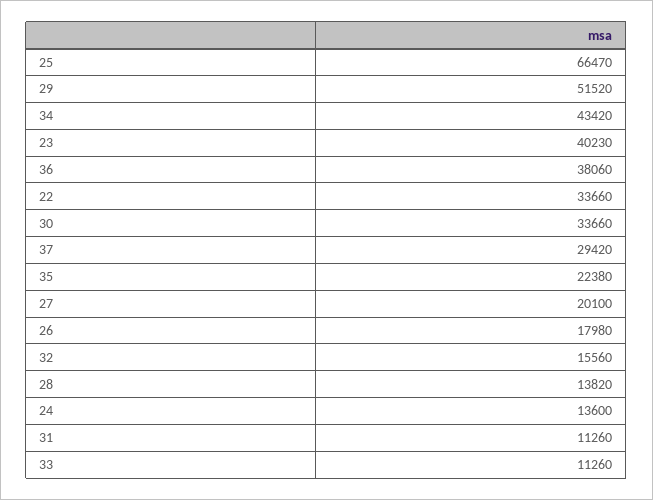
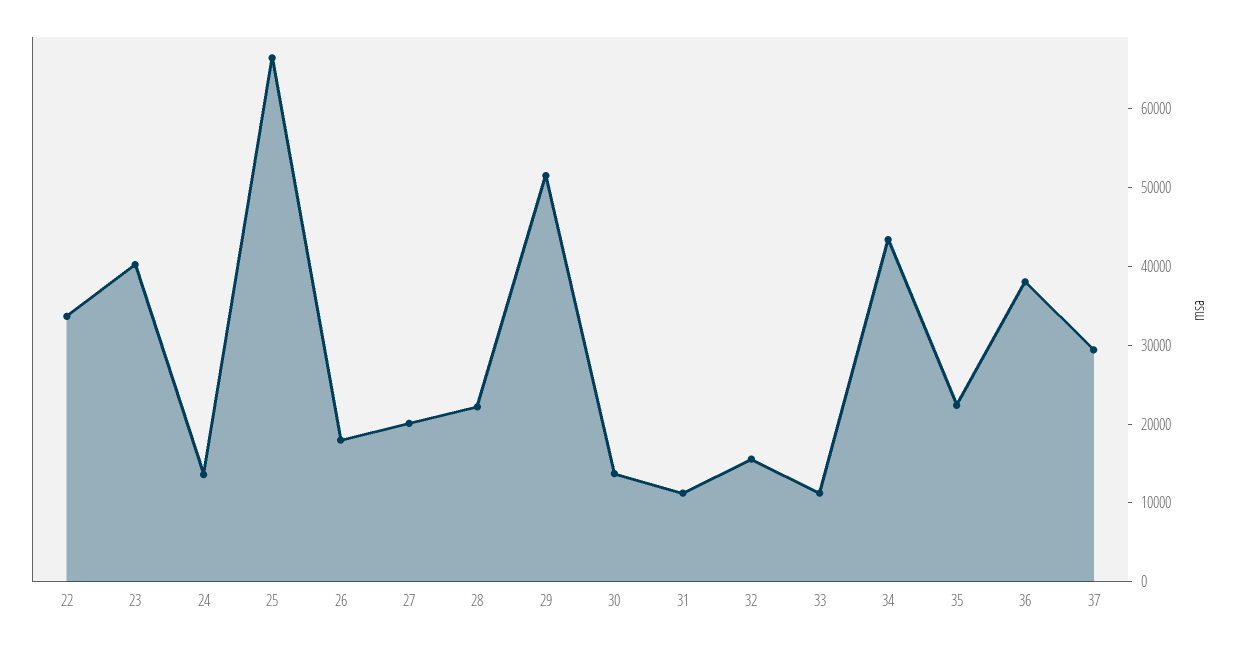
  {
    "25": 66470,
    "29": 51520,
    "34": 43420,
    "23": 40230,
    "36": 38060,
    "22": 33660,
-   "30": 33660,
+   "30": 14000,
    "37": 29420,
    "35": 22380,
    "27": 20100,
    "26": 17980,
    "32": 15560,
-   "28": 13820,
+   "28": 22000,
    "24": 13600,
    "31": 11260,
    "33": 11260
  }

